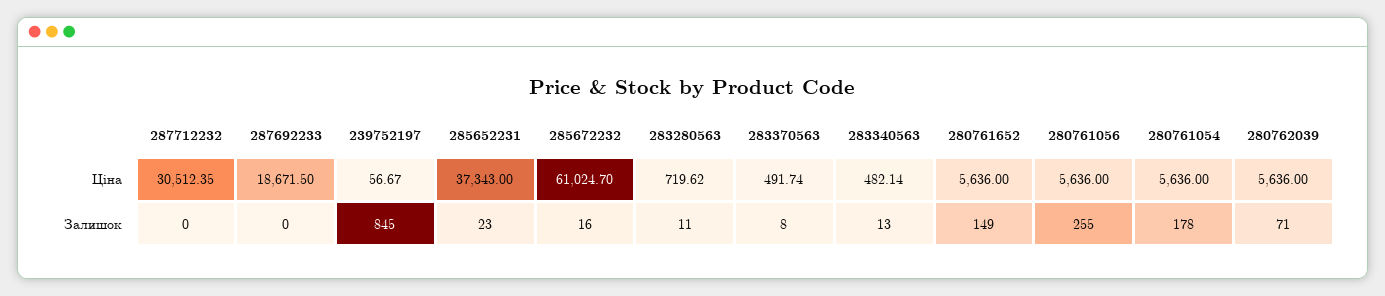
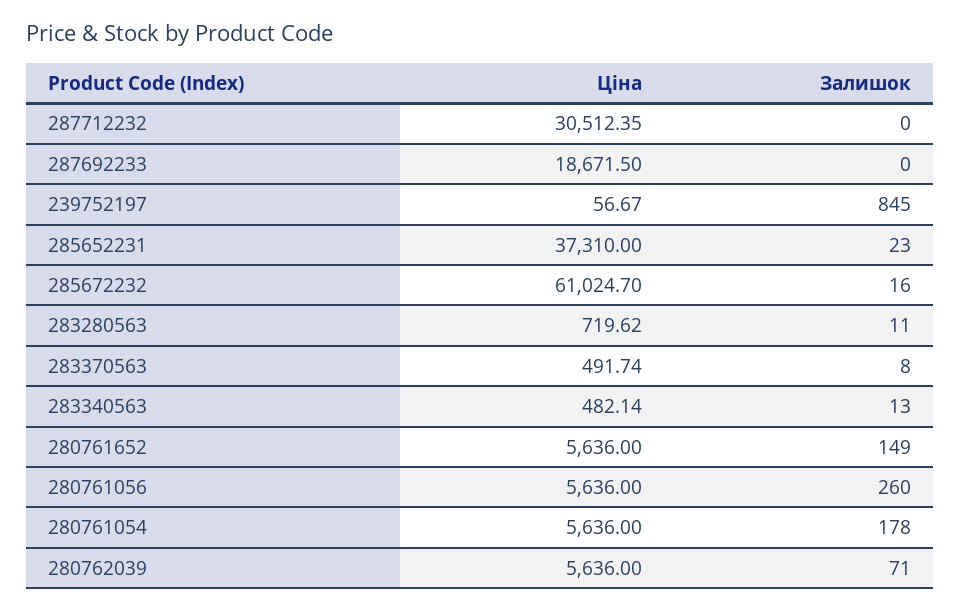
  {
    "287712232": {
      "Ціна": 30512.35,
      "Залишок": 0
    },
    "287692233": {
      "Ціна": 18671.5,
      "Залишок": 0
    },
    "239752197": {
      "Ціна": 56.67,
      "Залишок": 845
    },
    "285652231": {
-     "Ціна": 37343,
+     "Ціна": 37310,
      "Залишок": 23
    },
    "285672232": {
      "Ціна": 61024.7,
      "Залишок": 16
    },
    "283280563": {
      "Ціна": 719.62,
      "Залишок": 11
    },
    "283370563": {
      "Ціна": 491.74,
      "Залишок": 8
    },
    "283340563": {
      "Ціна": 482.14,
      "Залишок": 13
    },
    "280761652": {
      "Ціна": 5636,
      "Залишок": 149
    },
    "280761056": {
      "Ціна": 5636,
-     "Залишок": 255
+     "Залишок": 260
    },
    "280761054": {
      "Ціна": 5636,
      "Залишок": 178
    },
    "280762039": {
      "Ціна": 5636,
      "Залишок": 71
    }
  }

